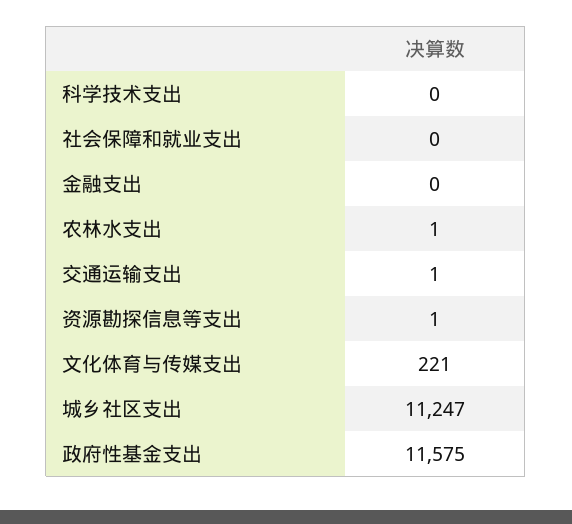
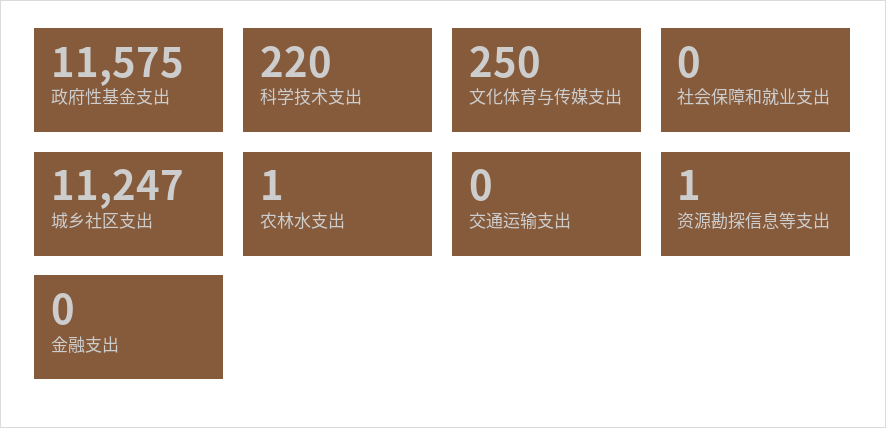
  {
-   "科学技术支出": 0,
+   "科学技术支出": 220,
    "社会保障和就业支出": 0,
    "金融支出": 0,
    "农林水支出": 1,
-   "交通运输支出": 1,
+   "交通运输支出": 0,
    "资源勘探信息等支出": 1,
-   "文化体育与传媒支出": 221,
+   "文化体育与传媒支出": 250,
    "城乡社区支出": 11247,
    "政府性基金支出": 11575
  }

